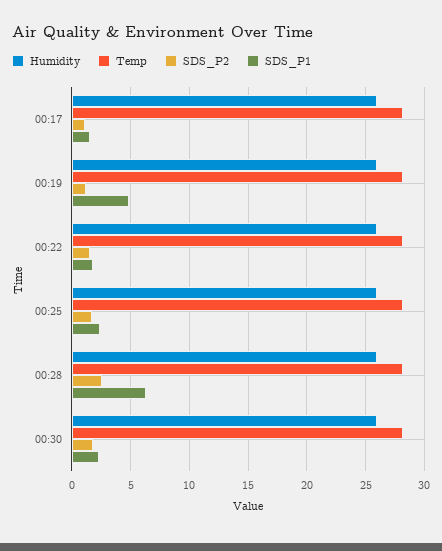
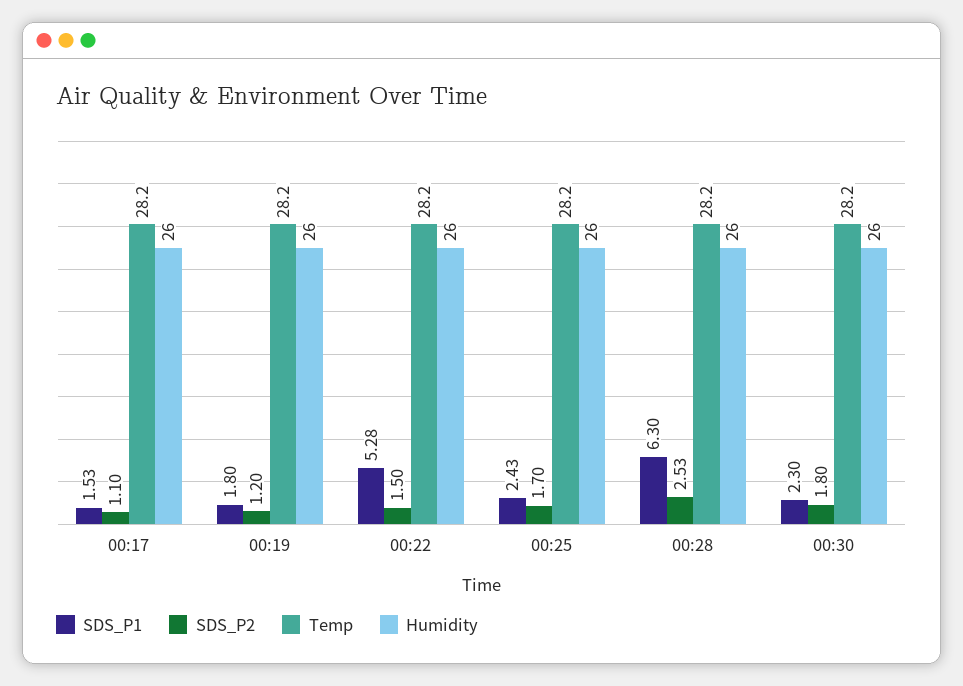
  {
    "Humidity": {
      "00:17": 26,
      "00:19": 26,
      "00:22": 26,
      "00:25": 26,
      "00:28": 26,
      "00:30": 26
    },
    "Temp": {
      "00:17": 28.2,
      "00:19": 28.2,
      "00:22": 28.2,
      "00:25": 28.2,
      "00:28": 28.2,
      "00:30": 28.2
    },
    "SDS_P2": {
      "00:17": 1.1,
      "00:19": 1.2,
      "00:22": 1.5,
      "00:25": 1.7,
      "00:28": 2.53,
      "00:30": 1.8
    },
    "SDS_P1": {
      "00:17": 1.53,
-     "00:19": 5,
+     "00:19": 1.8,
-     "00:22": 2,
+     "00:22": 5.28,
      "00:25": 2.43,
      "00:28": 6.3,
      "00:30": 2.3
    }
  }

